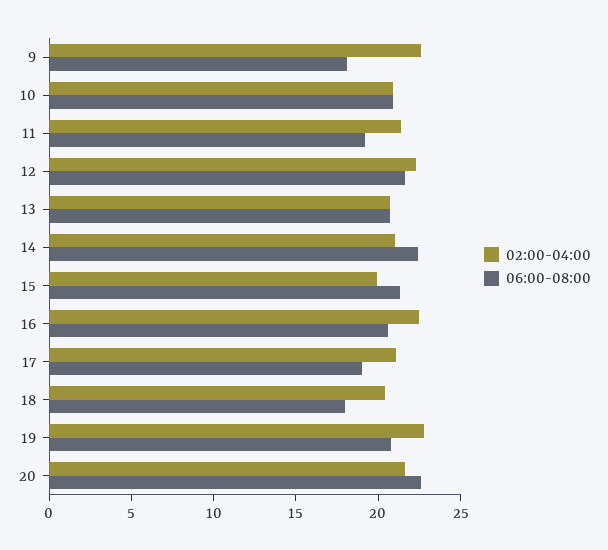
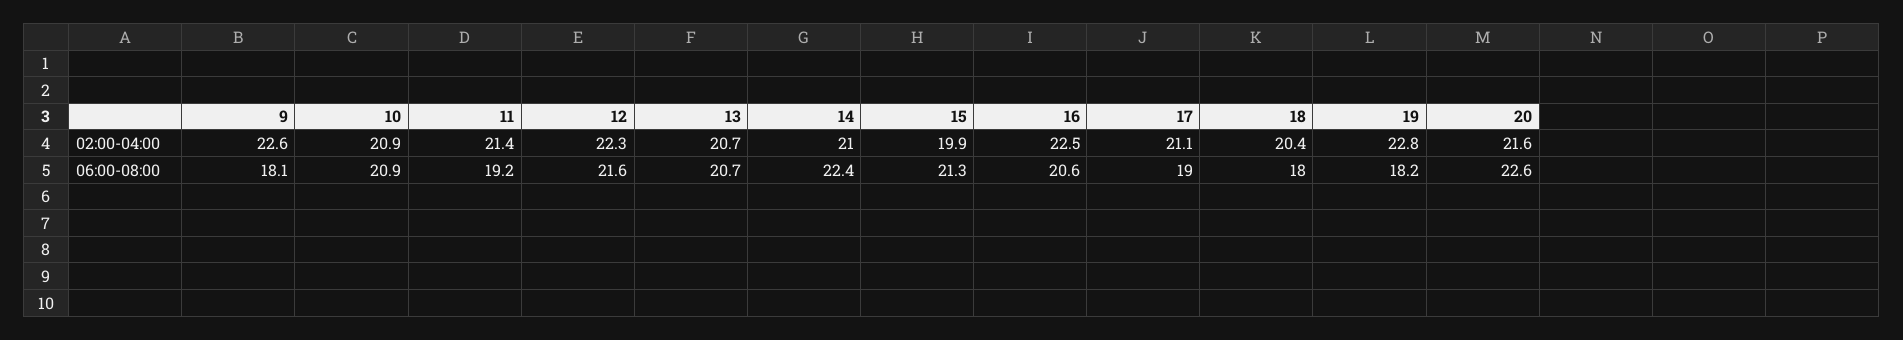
  {
    "02:00-04:00": {
      "9": 22.6,
      "10": 20.9,
      "11": 21.4,
      "12": 22.3,
      "13": 20.7,
      "14": 21,
      "15": 19.9,
      "16": 22.5,
      "17": 21.1,
      "18": 20.4,
      "19": 22.8,
      "20": 21.6
    },
    "06:00-08:00": {
      "9": 18.1,
      "10": 20.9,
      "11": 19.2,
      "12": 21.6,
      "13": 20.7,
      "14": 22.4,
      "15": 21.3,
      "16": 20.6,
      "17": 19,
      "18": 18,
-     "19": 21,
+     "19": 18.2,
      "20": 22.6
    }
  }

